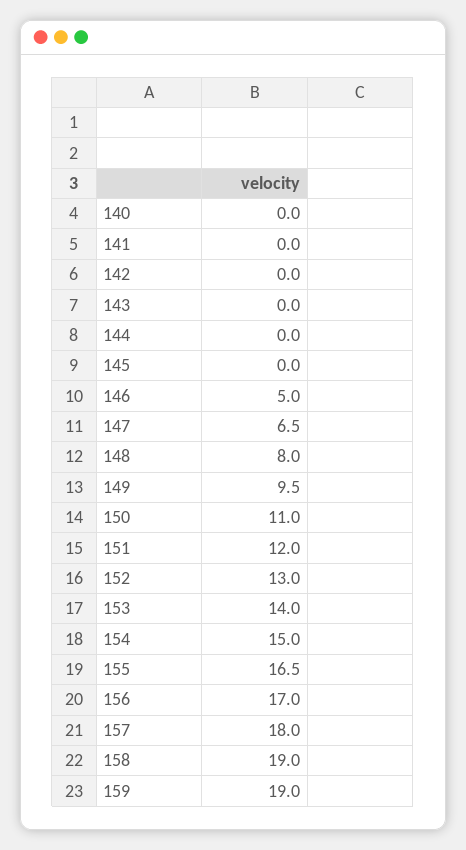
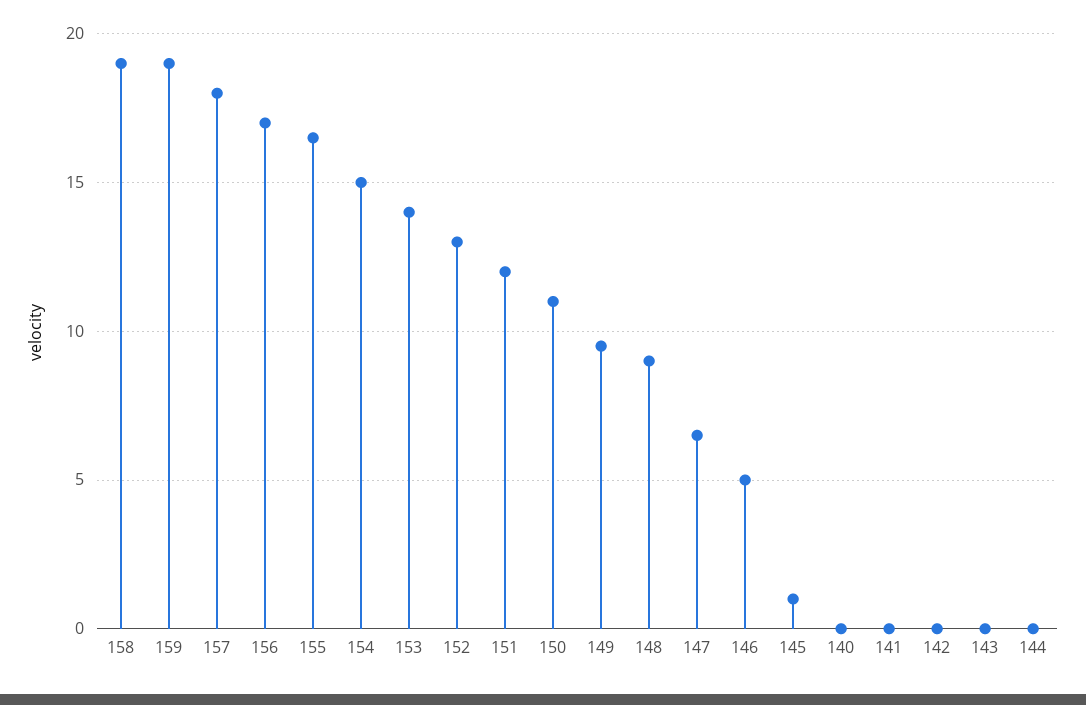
  {
    "140": 0,
    "141": 0,
    "142": 0,
    "143": 0,
    "144": 0,
-   "145": 0,
+   "145": 1,
    "146": 5,
    "147": 6.5,
-   "148": 8,
+   "148": 9,
    "149": 9.5,
    "150": 11,
    "151": 12,
    "152": 13,
    "153": 14,
    "154": 15,
    "155": 16.5,
    "156": 17,
    "157": 18,
    "158": 19,
    "159": 19
  }

